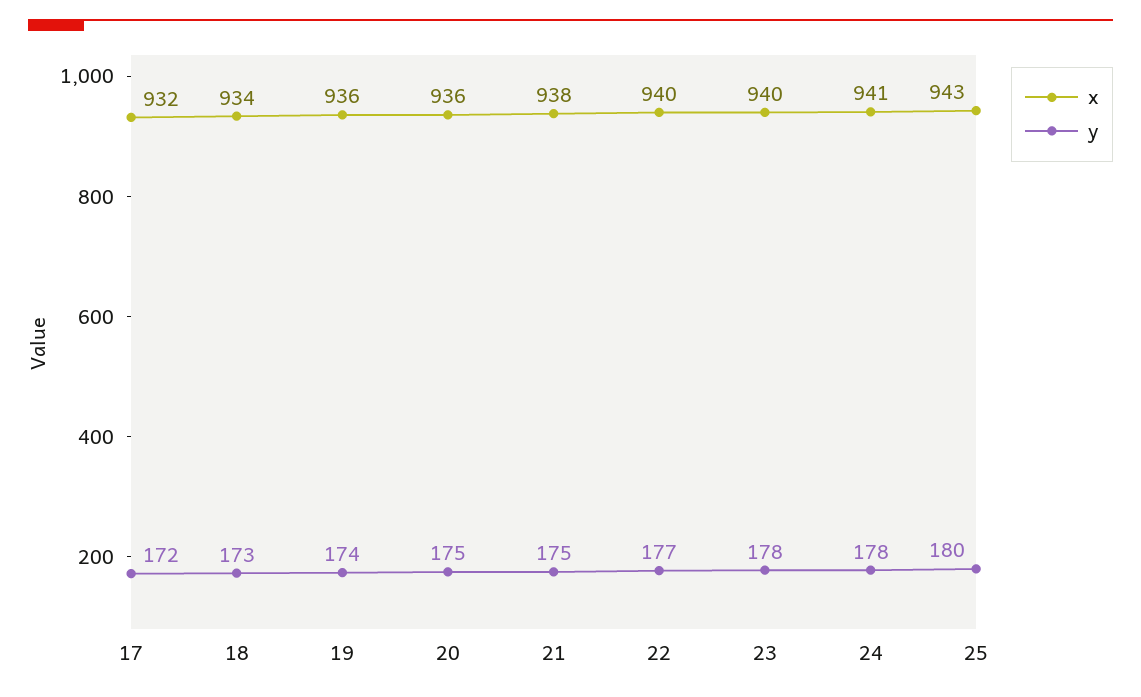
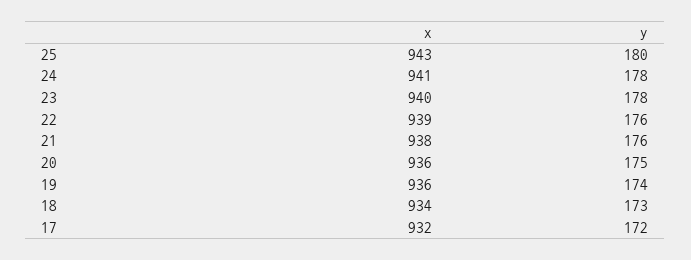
  {
    "x": {
      "17": 932,
      "18": 934,
      "19": 936,
      "20": 936,
      "21": 938,
-     "22": 940,
+     "22": 939,
      "23": 940,
      "24": 941,
      "25": 943
    },
    "y": {
      "17": 172,
      "18": 173,
      "19": 174,
      "20": 175,
-     "21": 175,
+     "21": 176,
-     "22": 177,
+     "22": 176,
      "23": 178,
      "24": 178,
      "25": 180
    }
  }

